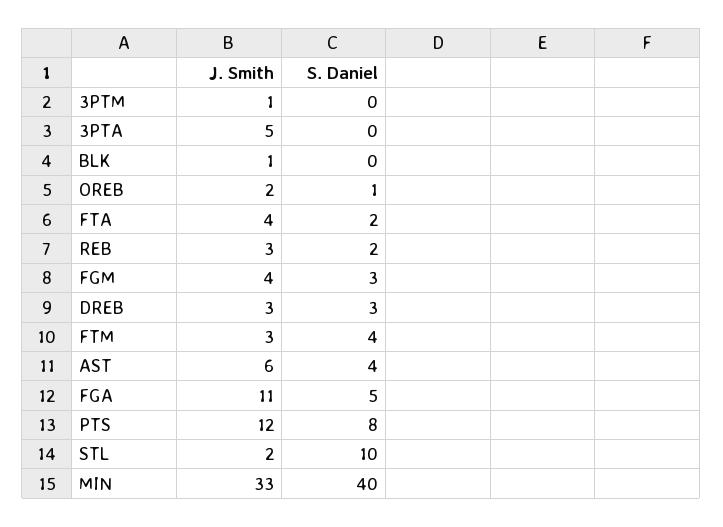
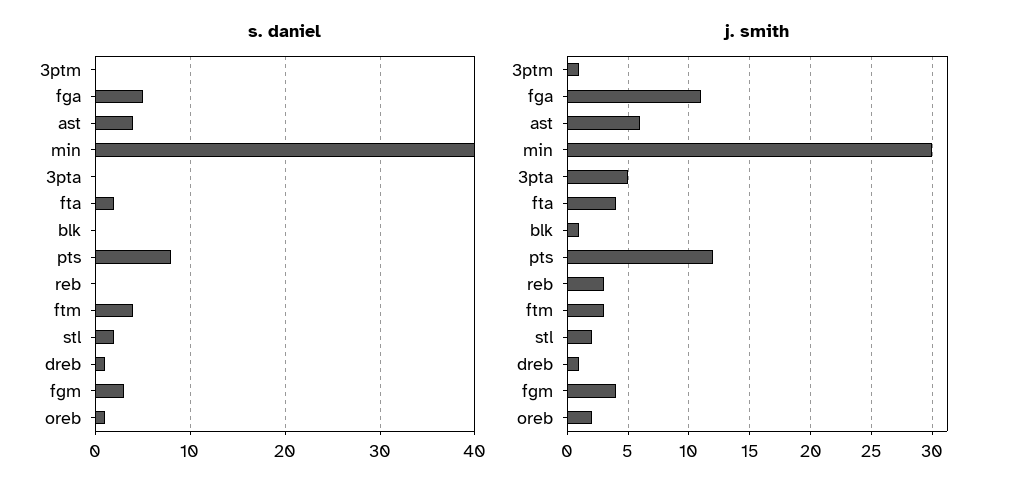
  {
    "J. Smith": {
      "3PTM": 1,
      "3PTA": 5,
      "BLK": 1,
      "OREB": 2,
      "FTA": 4,
      "REB": 3,
      "FGM": 4,
-     "DREB": 3,
+     "DREB": 1,
      "FTM": 3,
      "AST": 6,
      "FGA": 11,
      "PTS": 12,
      "STL": 2,
-     "MIN": 33
+     "MIN": 30
    },
    "S. Daniel": {
      "3PTM": 0,
      "3PTA": 0,
      "BLK": 0,
      "OREB": 1,
      "FTA": 2,
-     "REB": 2,
+     "REB": 0,
      "FGM": 3,
-     "DREB": 3,
+     "DREB": 1,
      "FTM": 4,
      "AST": 4,
      "FGA": 5,
      "PTS": 8,
-     "STL": 10,
+     "STL": 2,
      "MIN": 40
    }
  }

